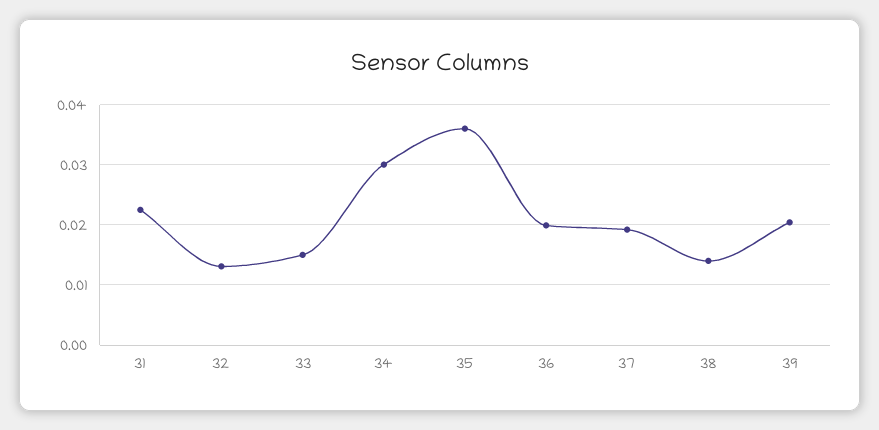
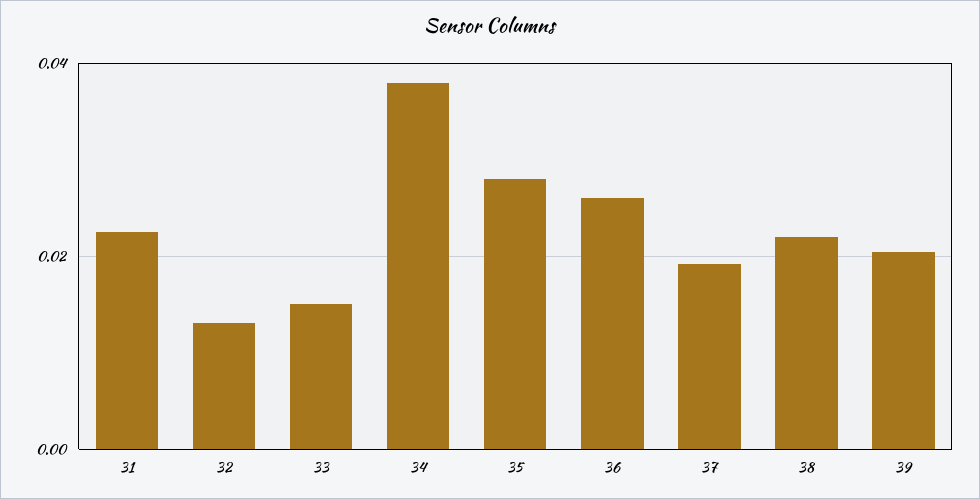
  {
    "31": 0.023,
    "32": 0.013,
    "33": 0.015,
-   "34": 0.03,
+   "34": 0.038,
-   "35": 0.036,
+   "35": 0.028,
-   "36": 0.02,
+   "36": 0.026,
    "37": 0.019,
-   "38": 0.014,
+   "38": 0.022,
    "39": 0.02
  }

